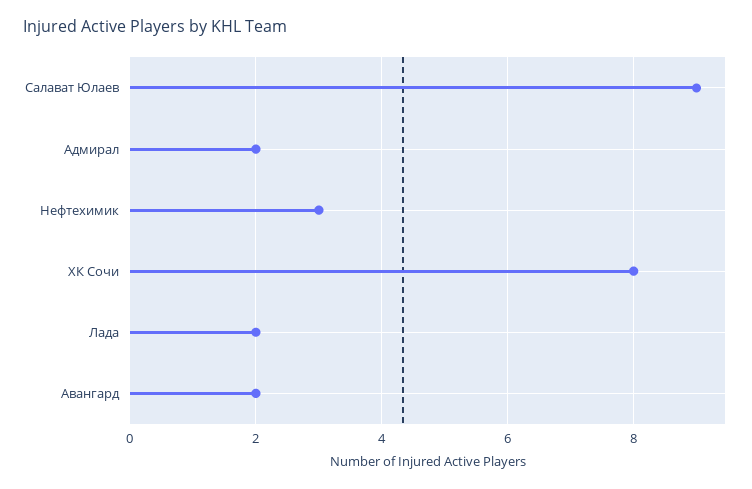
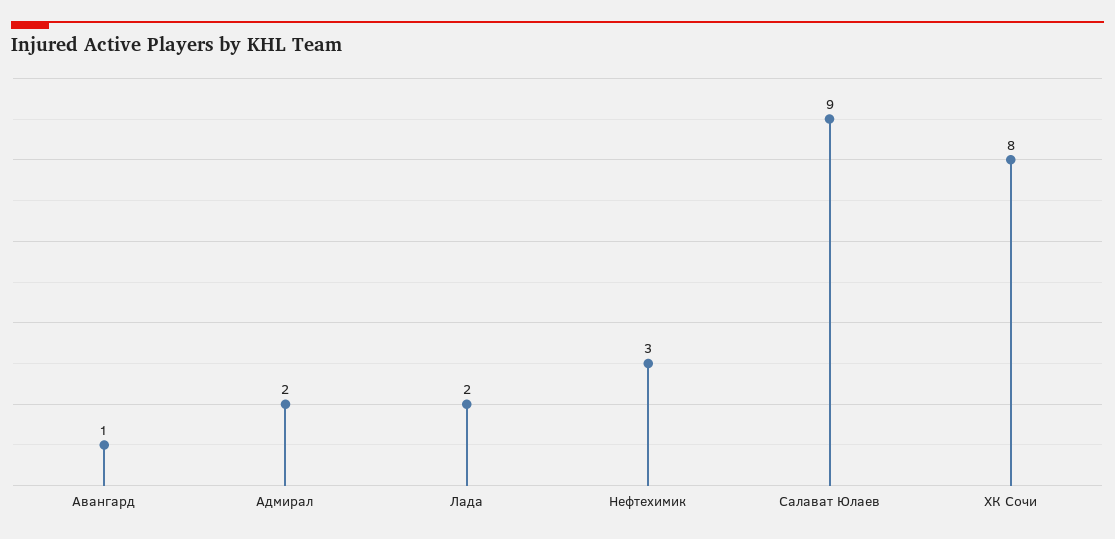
  {
    "Салават Юлаев": 9,
    "Адмирал": 2,
    "Нефтехимик": 3,
    "ХК Сочи": 8,
    "Лада": 2,
-   "Авангард": 2
+   "Авангард": 1
  }

